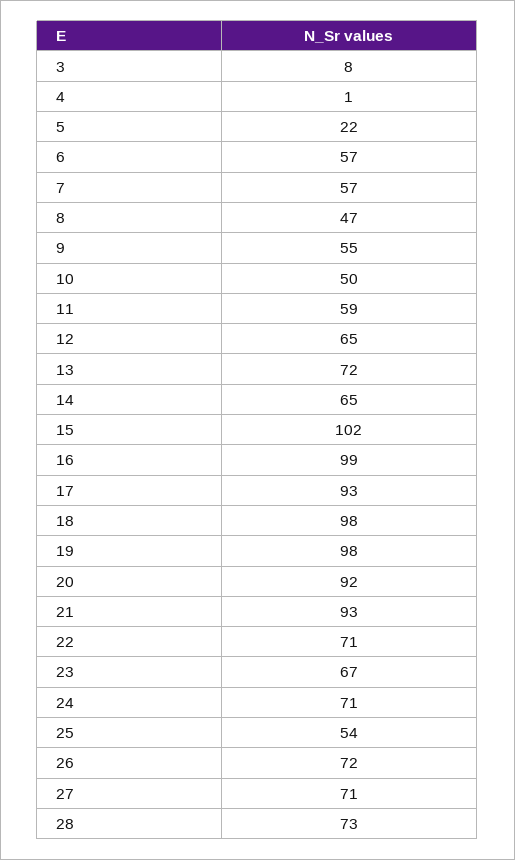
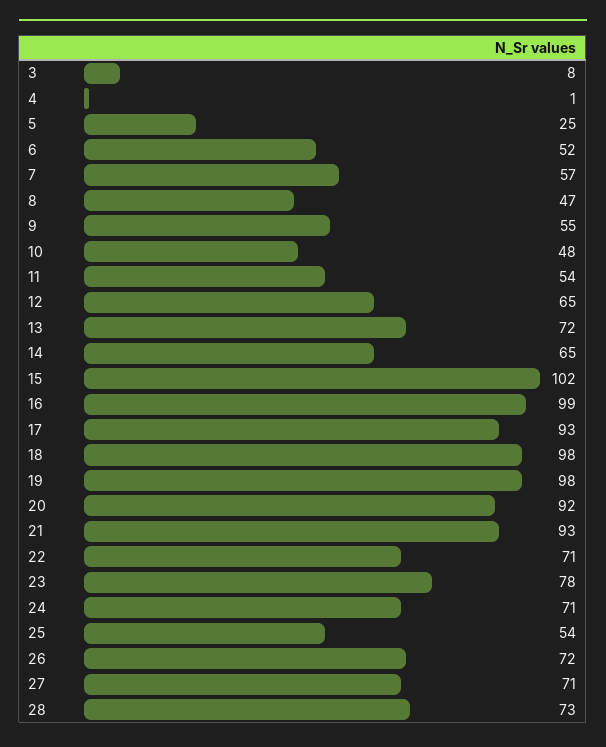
  {
    "3": 8,
    "4": 1,
-   "5": 22,
+   "5": 25,
-   "6": 57,
+   "6": 52,
    "7": 57,
    "8": 47,
    "9": 55,
-   "10": 50,
+   "10": 48,
-   "11": 59,
+   "11": 54,
    "12": 65,
    "13": 72,
    "14": 65,
    "15": 102,
    "16": 99,
    "17": 93,
    "18": 98,
    "19": 98,
    "20": 92,
    "21": 93,
    "22": 71,
-   "23": 67,
+   "23": 78,
    "24": 71,
    "25": 54,
    "26": 72,
    "27": 71,
    "28": 73
  }

